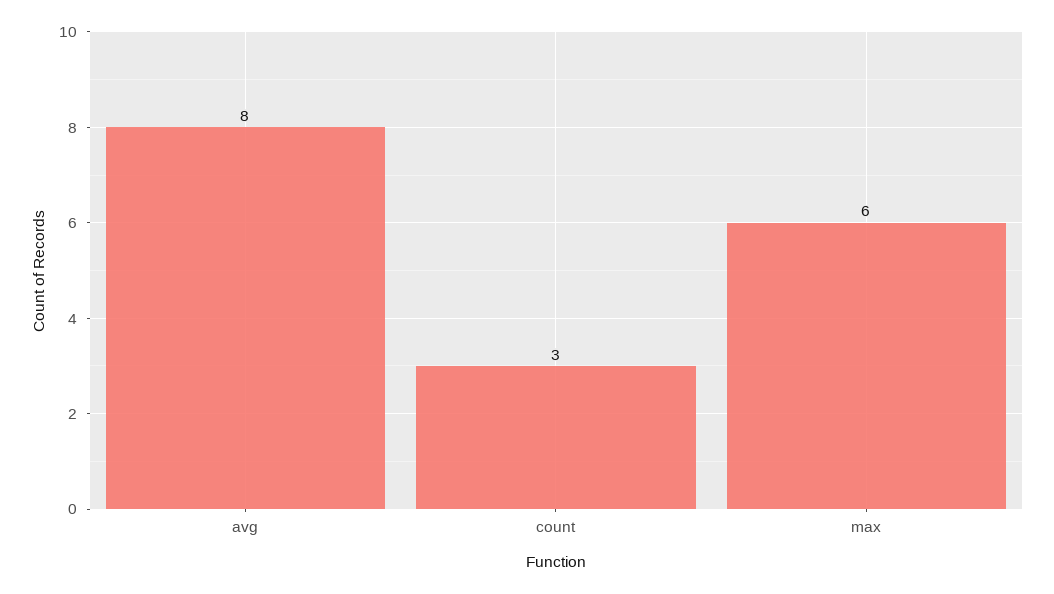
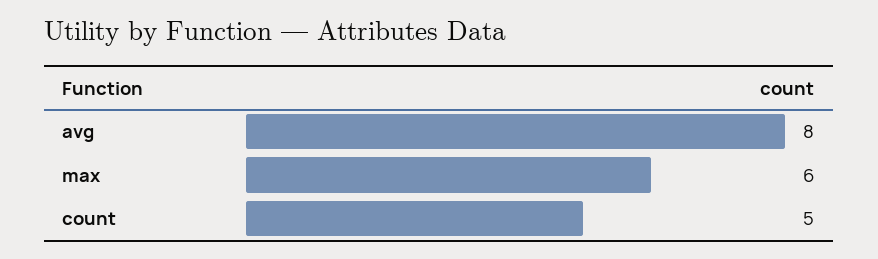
  {
    "avg": 8,
-   "count": 3,
+   "count": 5,
    "max": 6
  }

